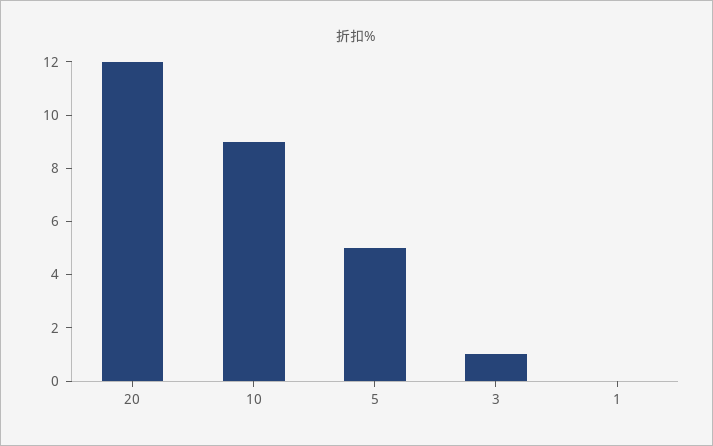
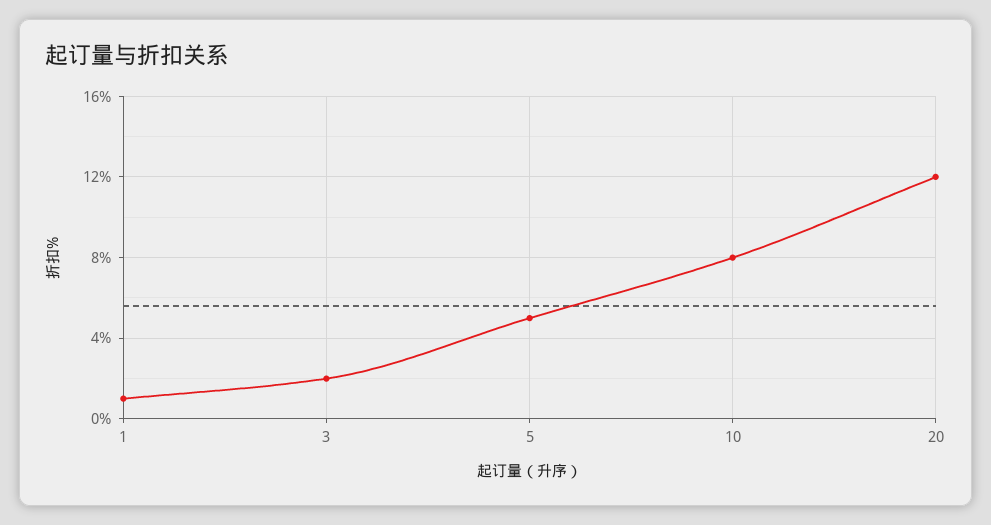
  {
    "20": 12,
-   "10": 9,
+   "10": 8,
    "5": 5,
-   "3": 1,
+   "3": 2,
-   "1": 0
+   "1": 1
  }

